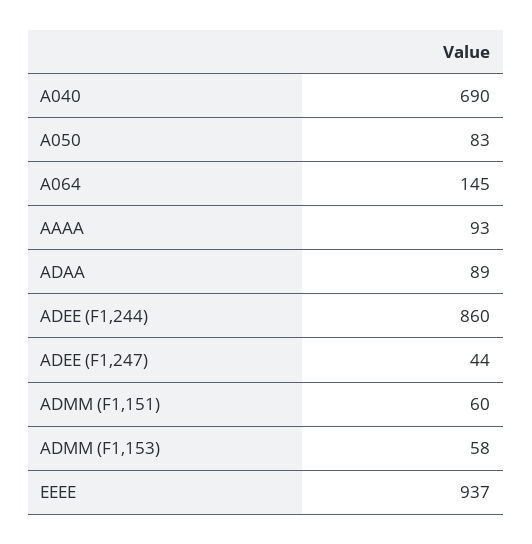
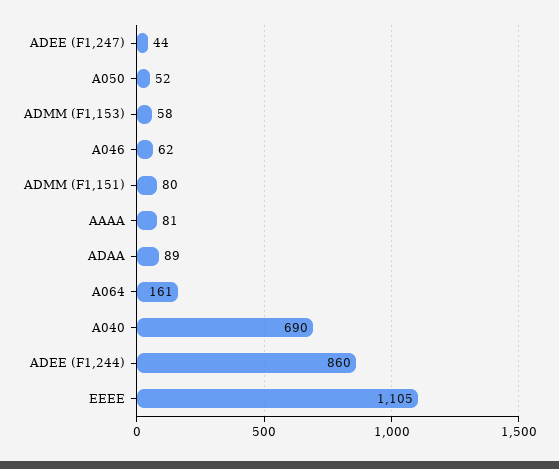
  {
    "A040": 690,
-   "A050": 83,
+   "A050": 52,
-   "A064": 145,
+   "A064": 161,
-   "AAAA": 93,
+   "AAAA": 81,
    "ADAA": 89,
    "ADEE (F1,244)": 860,
    "ADEE (F1,247)": 44,
-   "ADMM (F1,151)": 60,
+   "ADMM (F1,151)": 80,
    "ADMM (F1,153)": 58,
-   "EEEE": 937
+   "EEEE": 1105,
+   "A046": 62
  }

